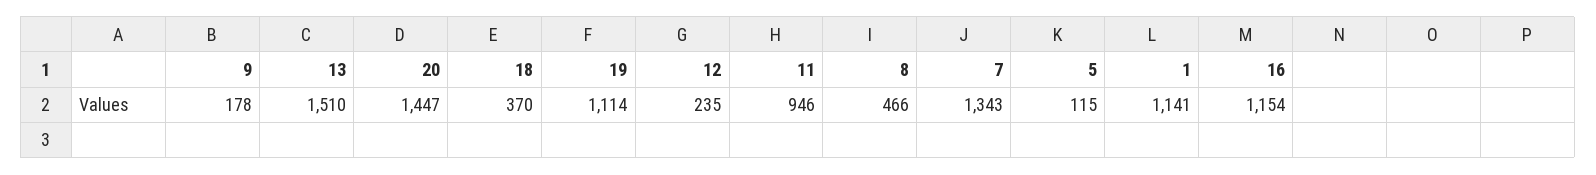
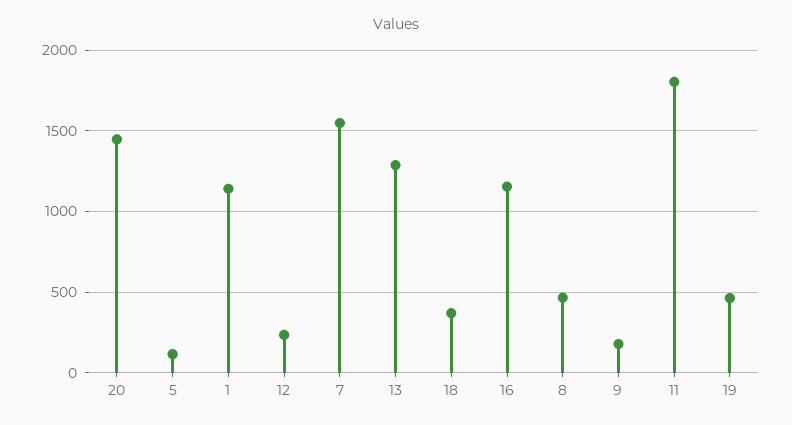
  {
    "9": 178,
-   "13": 1510,
+   "13": 1300,
    "20": 1447,
    "18": 370,
-   "19": 1114,
+   "19": 450,
    "12": 235,
-   "11": 946,
+   "11": 1800,
    "8": 466,
-   "7": 1343,
+   "7": 1550,
    "5": 115,
    "1": 1141,
    "16": 1154
  }

